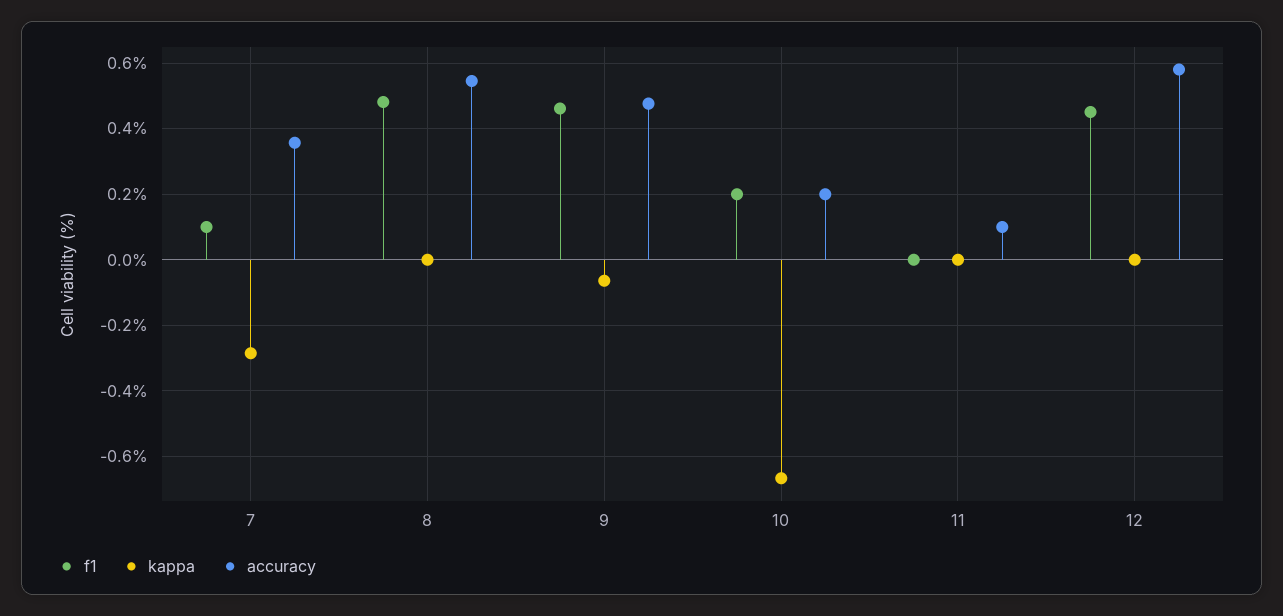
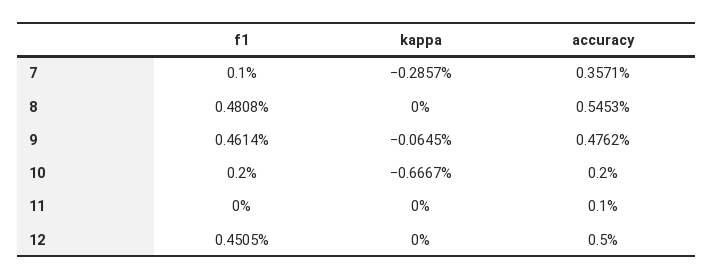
  {
    "f1": {
      "7": 0.1,
      "8": 0.4808,
      "9": 0.4614,
      "10": 0.2,
      "11": 0,
      "12": 0.4505
    },
    "kappa": {
      "7": -0.2857,
      "8": 0,
      "9": -0.0645,
      "10": -0.6667,
      "11": 0,
      "12": 0
    },
    "accuracy": {
      "7": 0.3571,
      "8": 0.5453,
      "9": 0.4762,
      "10": 0.2,
      "11": 0.1,
-     "12": 0.58
+     "12": 0.5
    }
  }

